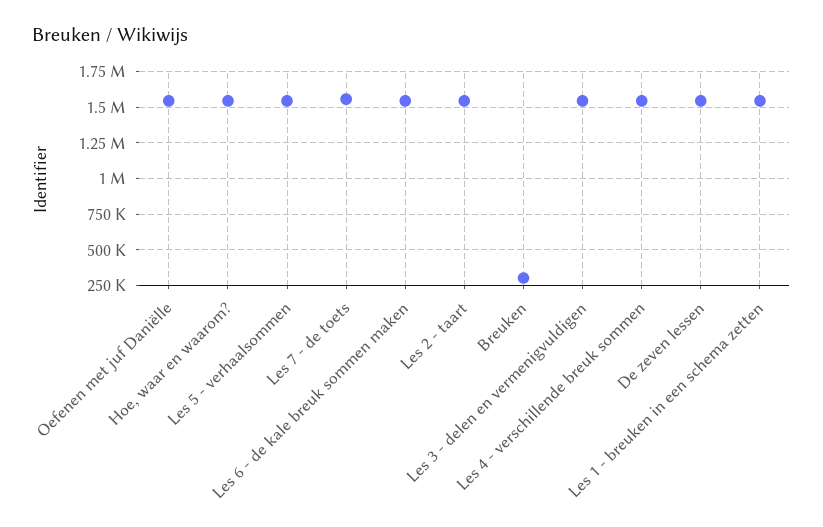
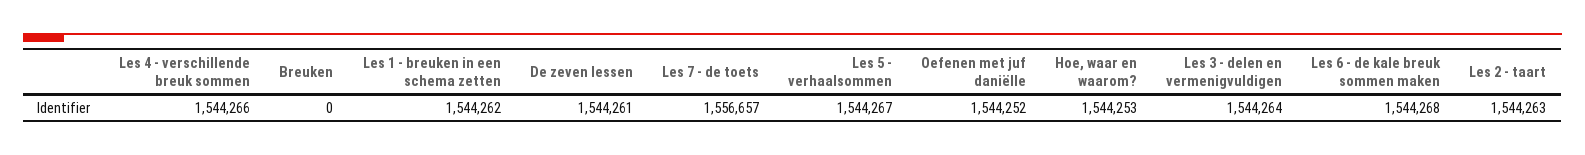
  {
    "Oefenen met juf Daniëlle": 1544252,
    "Hoe, waar en waarom?": 1544253,
    "Les 5 - verhaalsommen": 1544267,
    "Les 7 - de toets": 1556657,
    "Les 6 - de kale breuk sommen maken": 1544268,
    "Les 2 - taart": 1544263,
-   "Breuken": 300000,
+   "Breuken": 0,
    "Les 3 - delen en vermenigvuldigen": 1544264,
    "Les 4 - verschillende breuk sommen": 1544266,
    "De zeven lessen": 1544261,
    "Les 1 - breuken in een schema zetten": 1544262
  }

